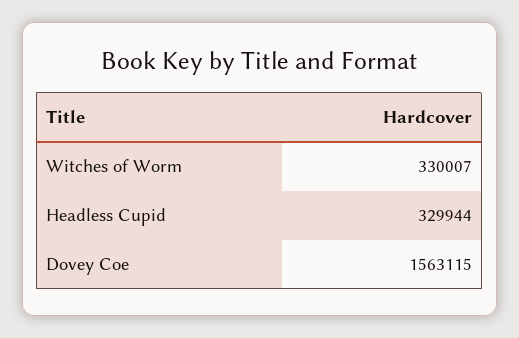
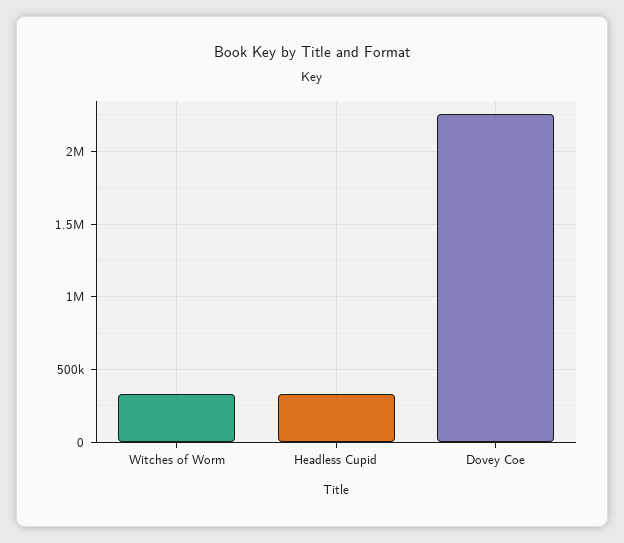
  {
    "Witches of Worm": 330007,
    "Headless Cupid": 329944,
-   "Dovey Coe": 1563115
+   "Dovey Coe": 2250000
  }

